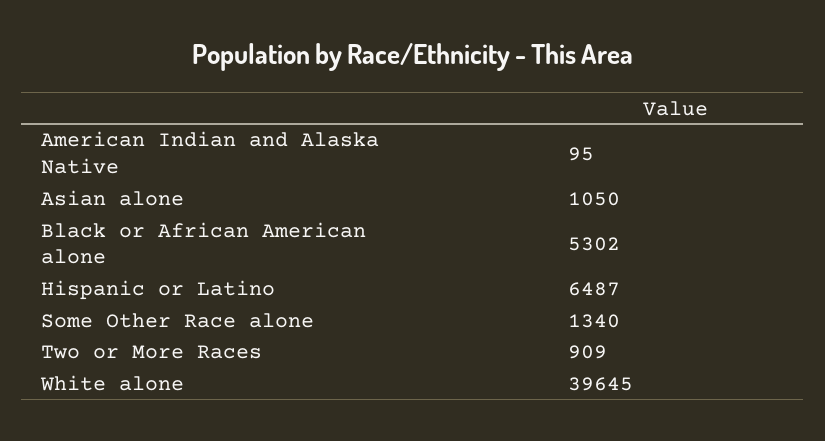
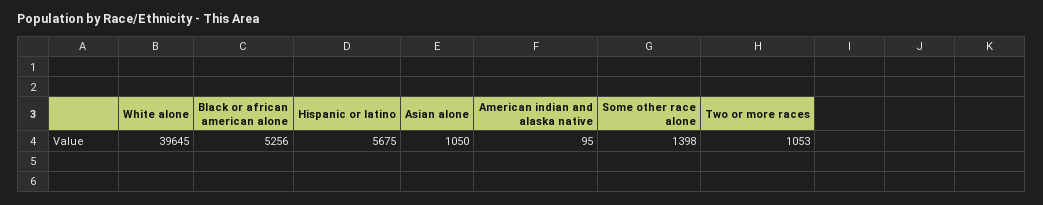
  {
    "American Indian and Alaska Native": 95,
    "Asian alone": 1050,
-   "Black or African American alone": 5302,
+   "Black or African American alone": 5256,
-   "Hispanic or Latino": 6487,
+   "Hispanic or Latino": 5675,
-   "Some Other Race alone": 1340,
+   "Some Other Race alone": 1398,
-   "Two or More Races": 909,
+   "Two or More Races": 1053,
    "White alone": 39645
  }

